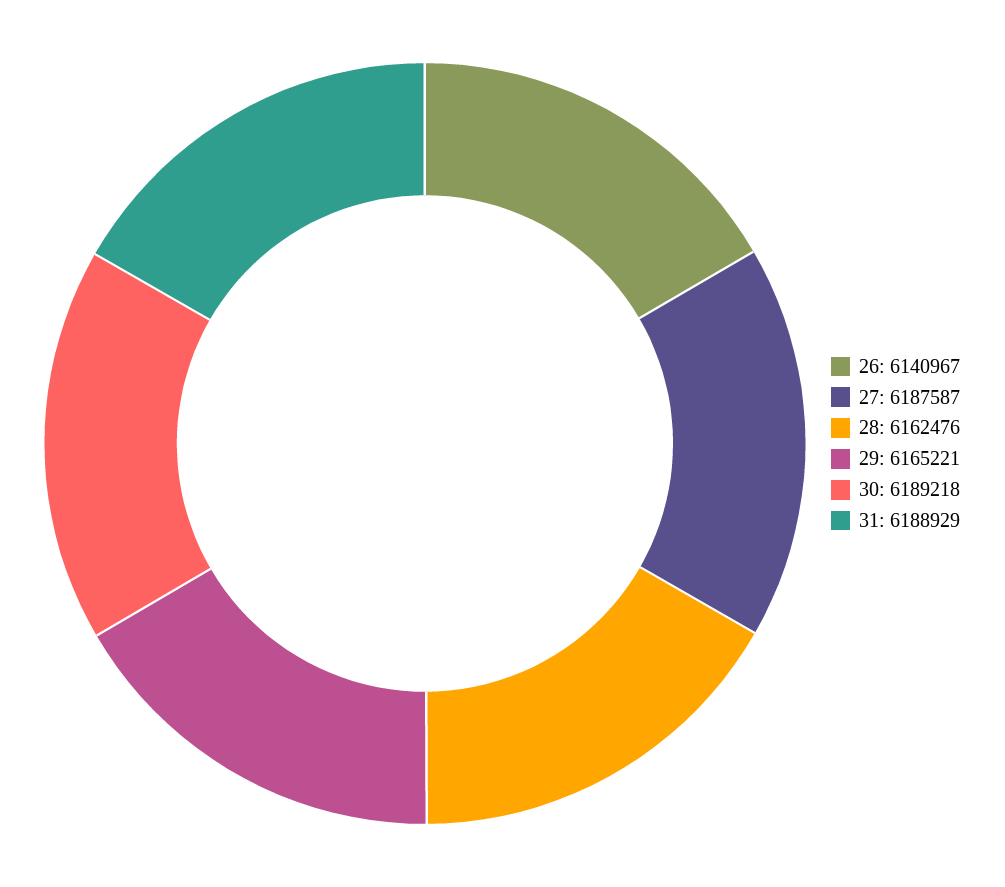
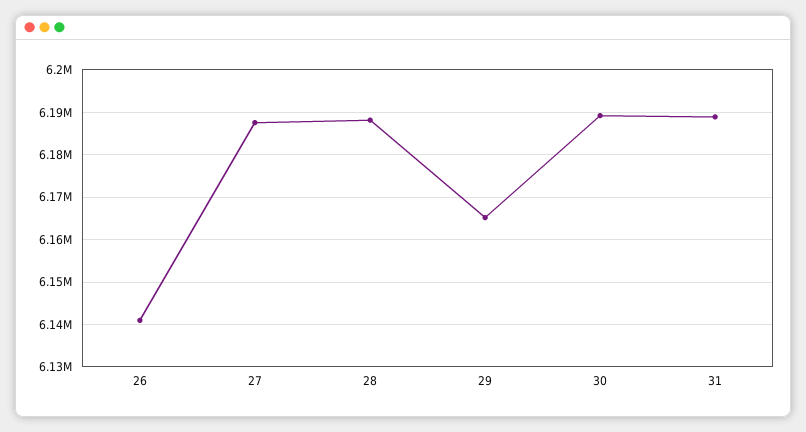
  {
    "26": 6140967,
    "27": 6187587,
-   "28": 6162476,
+   "28": 6188000,
    "29": 6165221,
    "30": 6189218,
    "31": 6188929
  }

